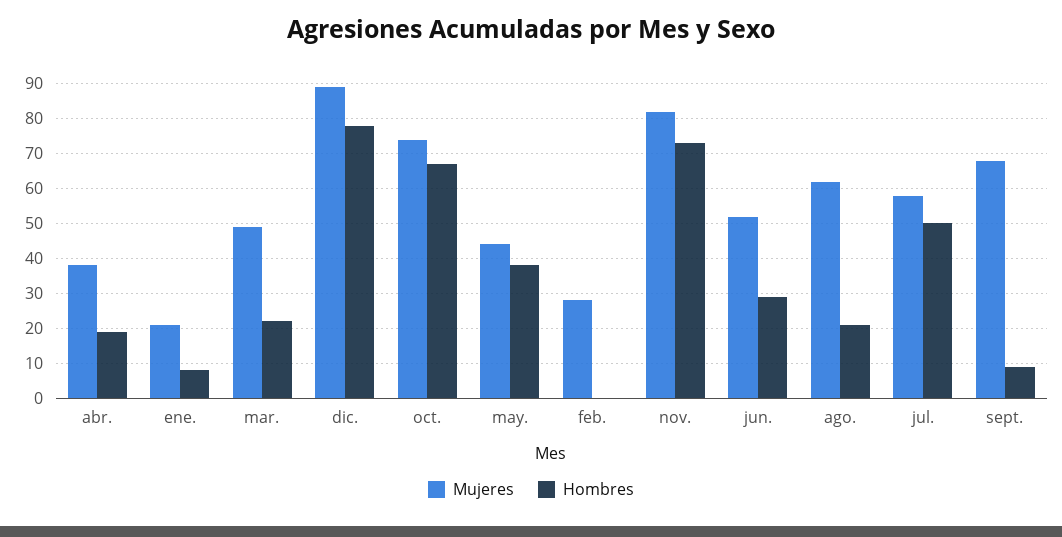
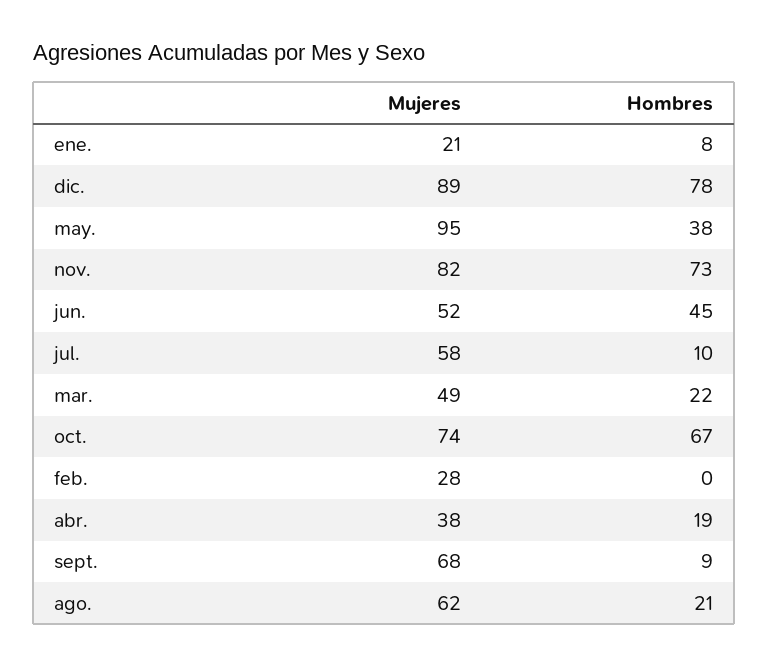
  {
    "Mujeres": {
      "abr.": 38,
      "ene.": 21,
      "mar.": 49,
      "dic.": 89,
      "oct.": 74,
-     "may.": 45,
+     "may.": 95,
      "feb.": 28,
      "nov.": 82,
      "jun.": 52,
      "ago.": 62,
      "jul.": 58,
      "sept.": 68
    },
    "Hombres": {
      "abr.": 19,
      "ene.": 8,
      "mar.": 22,
      "dic.": 78,
      "oct.": 67,
      "may.": 38,
      "feb.": 0,
      "nov.": 73,
-     "jun.": 30,
+     "jun.": 45,
      "ago.": 21,
-     "jul.": 50,
+     "jul.": 10,
      "sept.": 9
    }
  }

